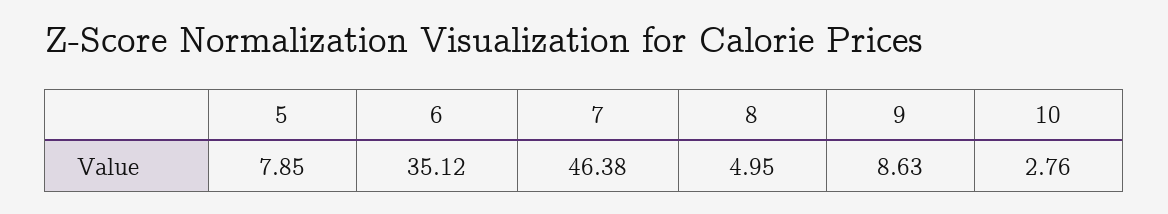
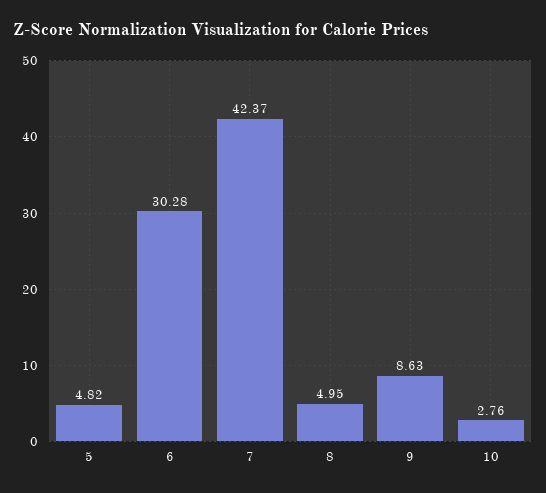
  {
-   "5": 7.85,
+   "5": 4.82,
-   "6": 35.12,
+   "6": 30.28,
-   "7": 46.38,
+   "7": 42.37,
    "8": 4.95,
    "9": 8.63,
    "10": 2.76
  }

